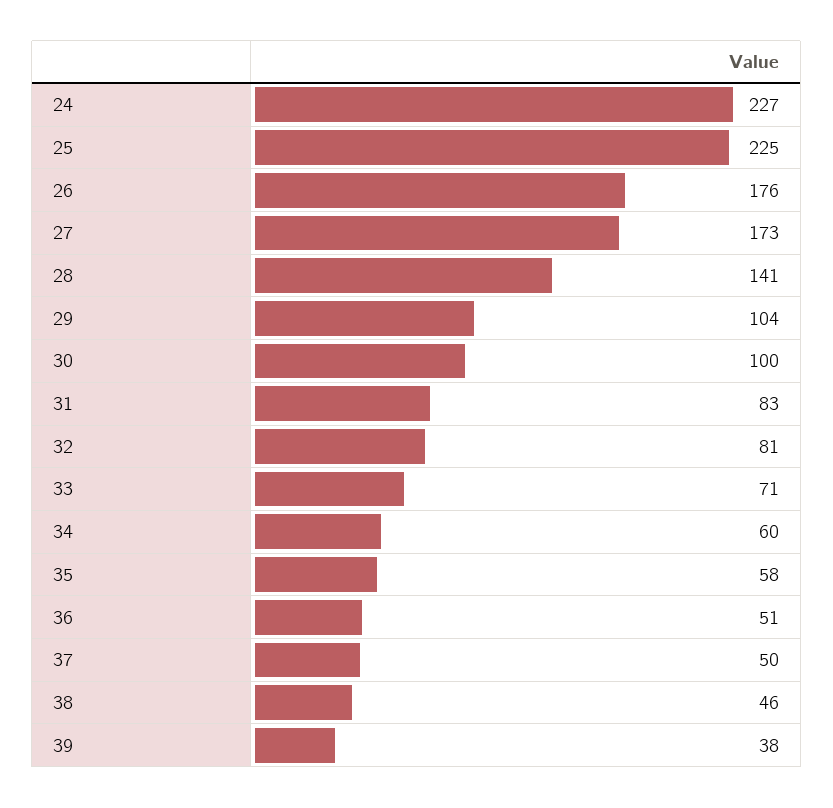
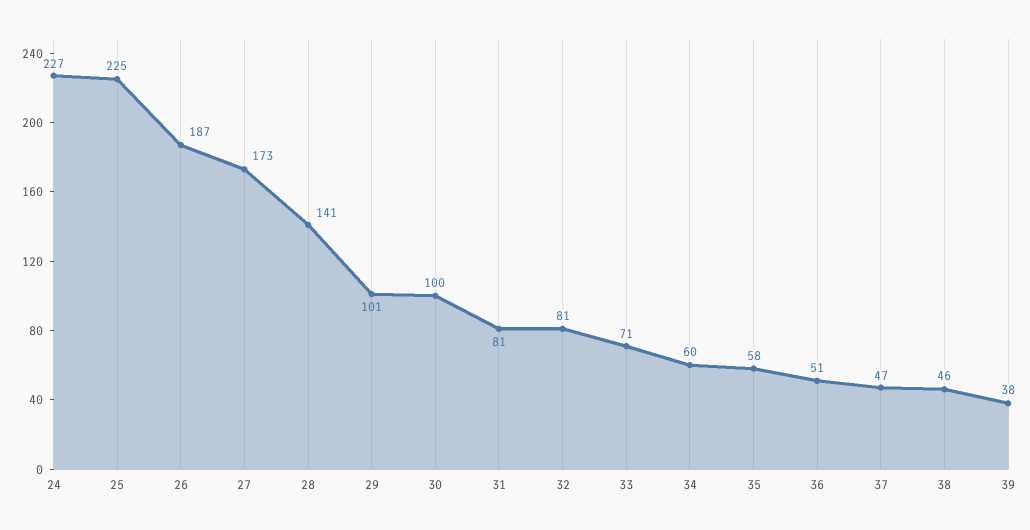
  {
    "24": 227,
    "25": 225,
-   "26": 176,
+   "26": 187,
    "27": 173,
    "28": 141,
-   "29": 104,
+   "29": 101,
    "30": 100,
-   "31": 83,
+   "31": 81,
    "32": 81,
    "33": 71,
    "34": 60,
    "35": 58,
    "36": 51,
-   "37": 50,
+   "37": 47,
    "38": 46,
    "39": 38
  }

